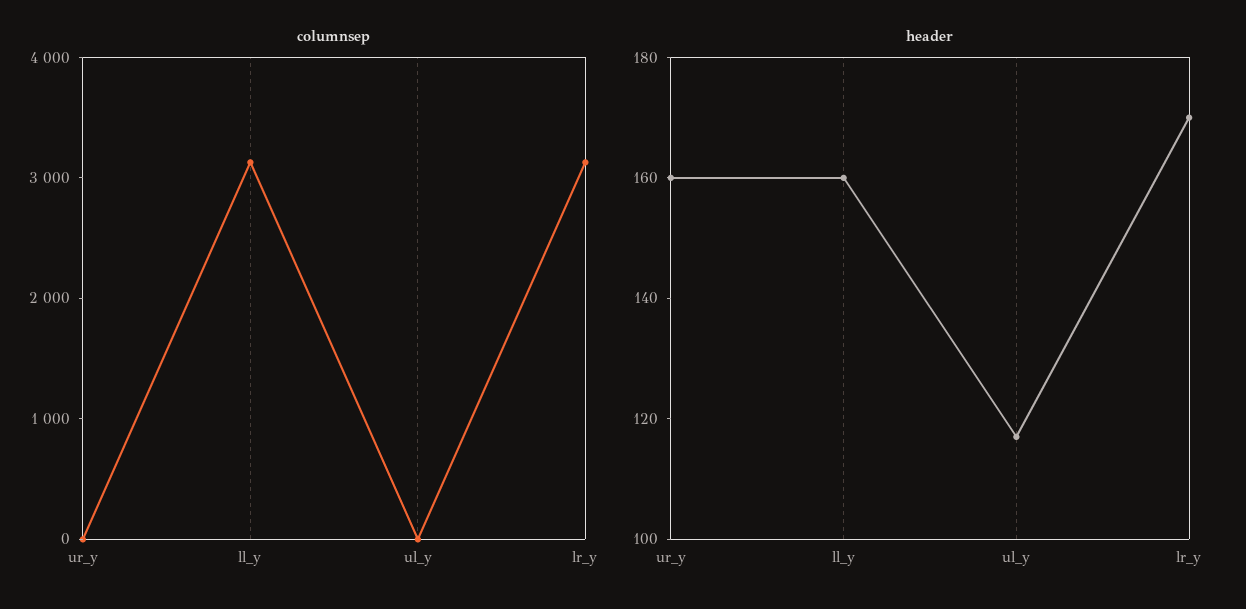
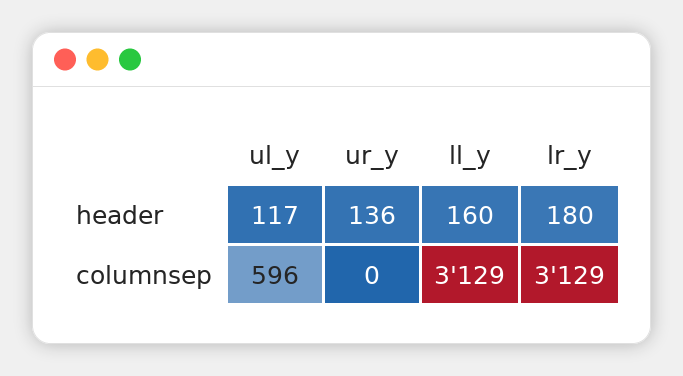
  {
    "columnsep": {
      "ur_y": 0,
      "ll_y": 3129,
-     "ul_y": 0,
+     "ul_y": 596,
      "lr_y": 3129
    },
    "header": {
-     "ur_y": 160,
+     "ur_y": 136,
      "ll_y": 160,
      "ul_y": 117,
-     "lr_y": 170
+     "lr_y": 180
    }
  }

